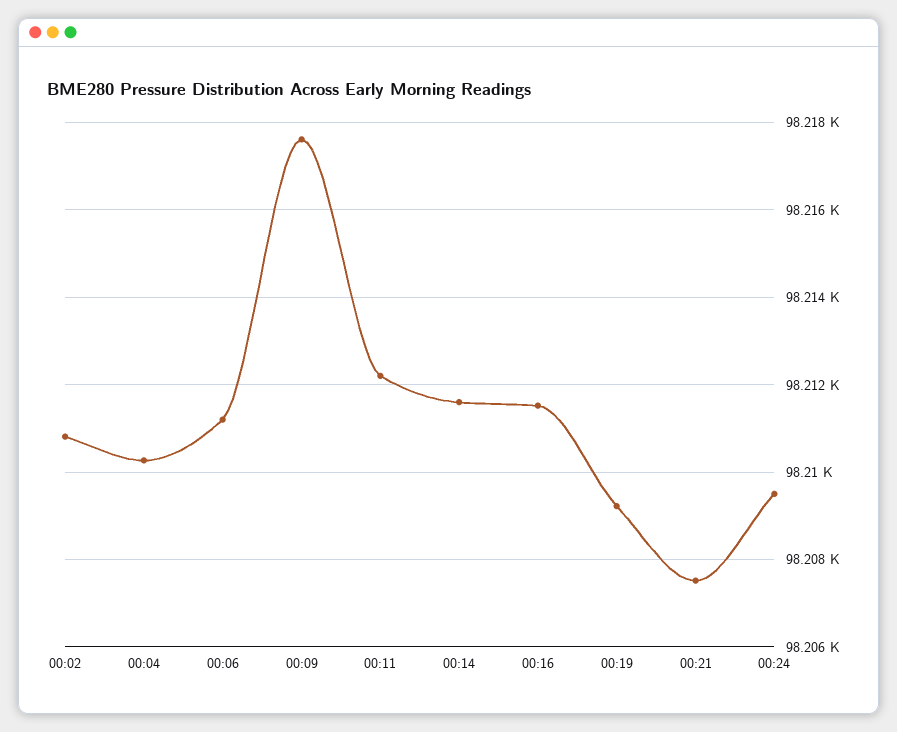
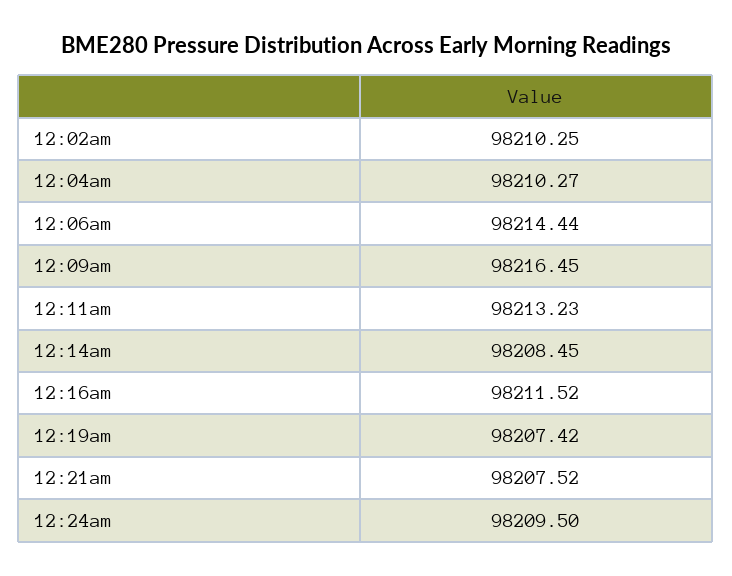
  {
-   "00:02": 98210.8,
+   "00:02": 98210.25,
    "00:04": 98210.27,
-   "00:06": 98211.2,
+   "00:06": 98214.44,
-   "00:09": 98217.6,
+   "00:09": 98216.45,
-   "00:11": 98212.2,
+   "00:11": 98213.23,
-   "00:14": 98211.6,
+   "00:14": 98208.45,
    "00:16": 98211.52,
-   "00:19": 98209.2,
+   "00:19": 98207.42,
    "00:21": 98207.52,
    "00:24": 98209.5
  }

